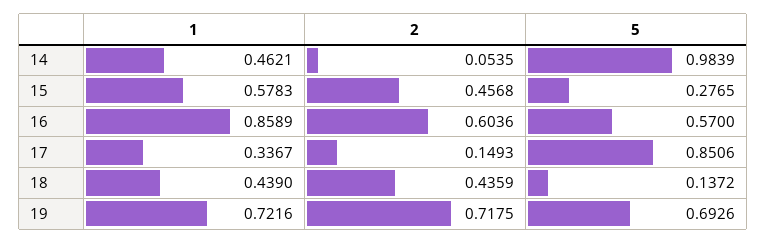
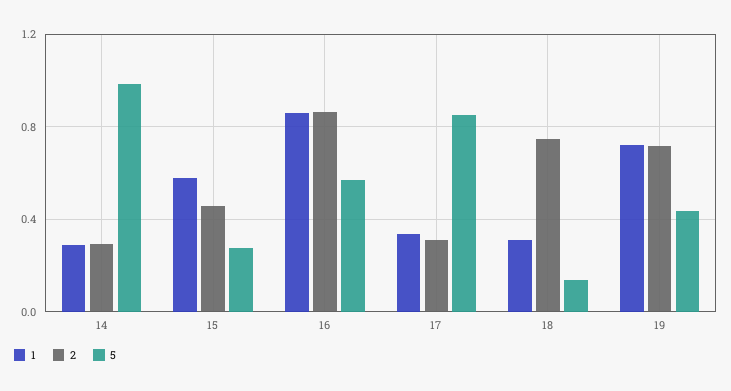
  {
    "1": {
-     "14": 0.4621,
+     "14": 0.3,
      "15": 0.5783,
      "16": 0.8589,
      "17": 0.3367,
-     "18": 0.439,
+     "18": 0.3,
      "19": 0.7216
    },
    "2": {
-     "14": 0.0535,
+     "14": 0.3,
      "15": 0.4568,
-     "16": 0.6036,
+     "16": 0.85,
-     "17": 0.1493,
+     "17": 0.3,
-     "18": 0.4359,
+     "18": 0.75,
      "19": 0.7175
    },
    "5": {
      "14": 0.9839,
      "15": 0.2765,
      "16": 0.57,
      "17": 0.8506,
      "18": 0.1372,
-     "19": 0.6926
+     "19": 0.45
    }
  }

